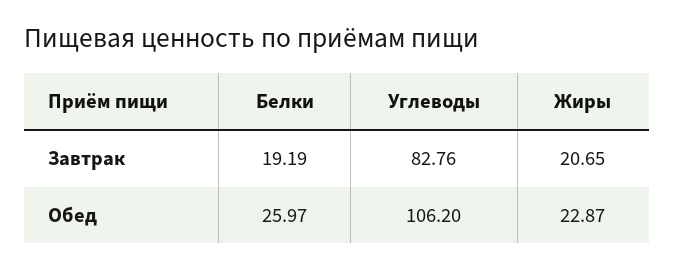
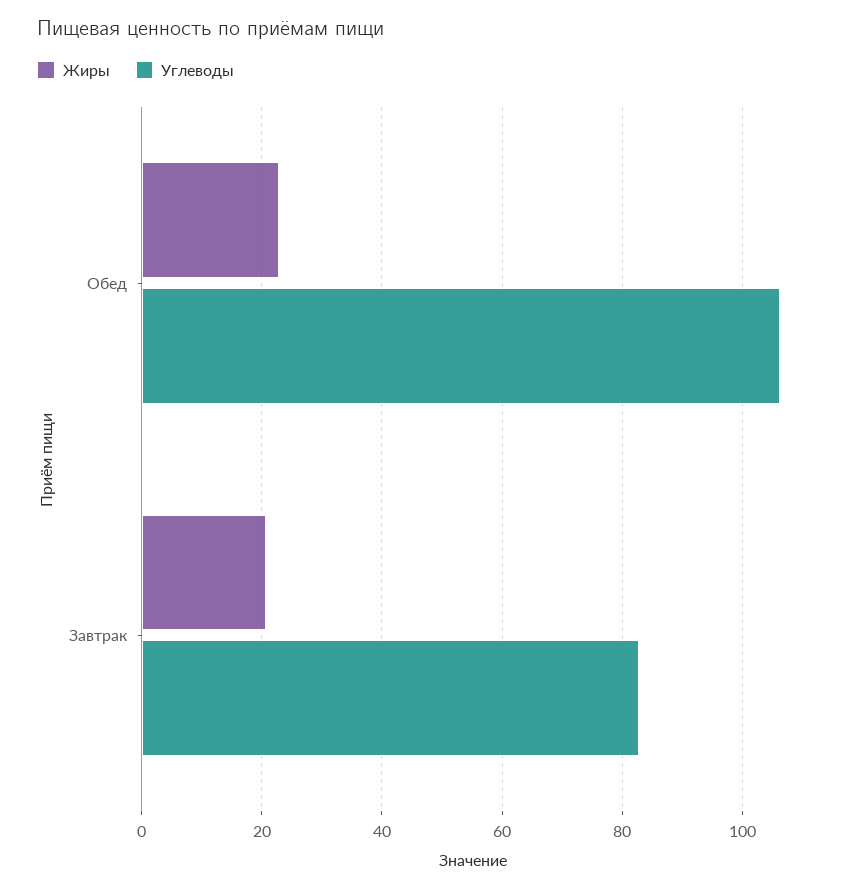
  {
-   "Белки": {
-     "Завтрак": 19.19,
-     "Обед": 25.97
-   },
    "Углеводы": {
      "Завтрак": 82.76,
      "Обед": 106.2
    },
    "Жиры": {
      "Завтрак": 20.65,
      "Обед": 22.87
    }
  }

